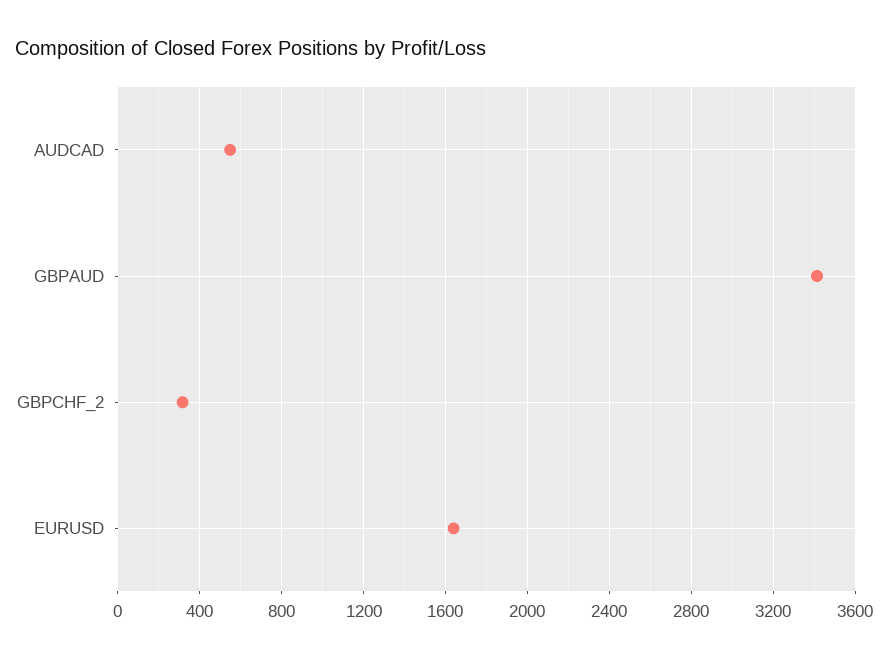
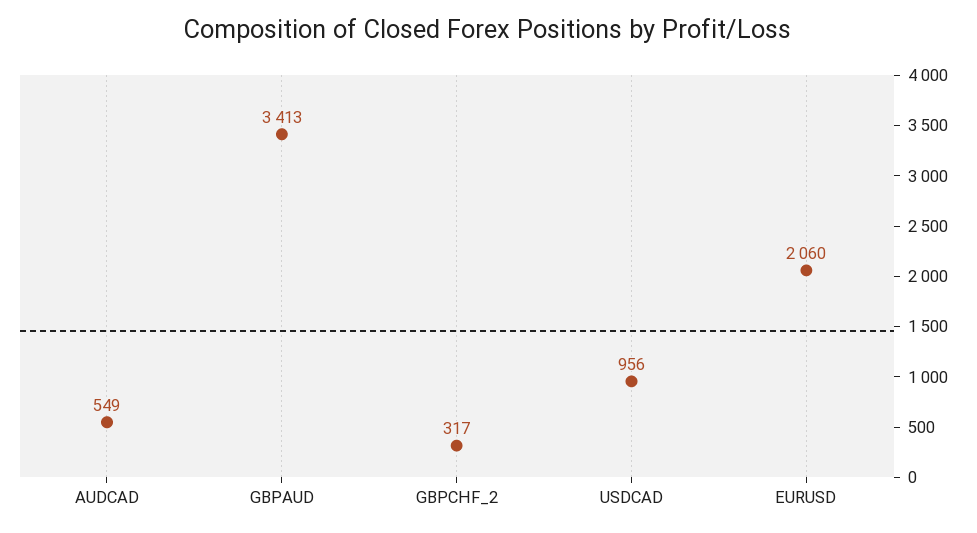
  {
    "AUDCAD": 549,
    "GBPAUD": 3413,
    "GBPCHF_2": 317,
-   "EURUSD": 1650
+   "EURUSD": 2060,
+   "USDCAD": 956
  }

